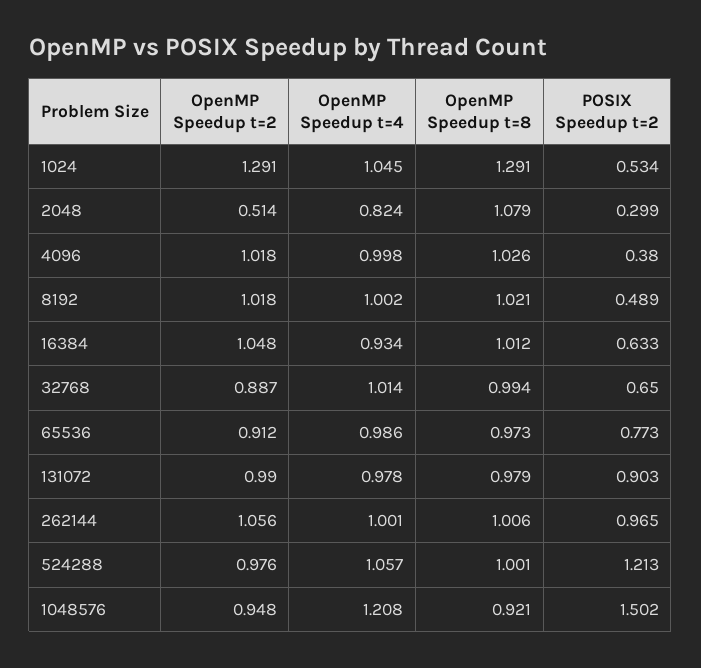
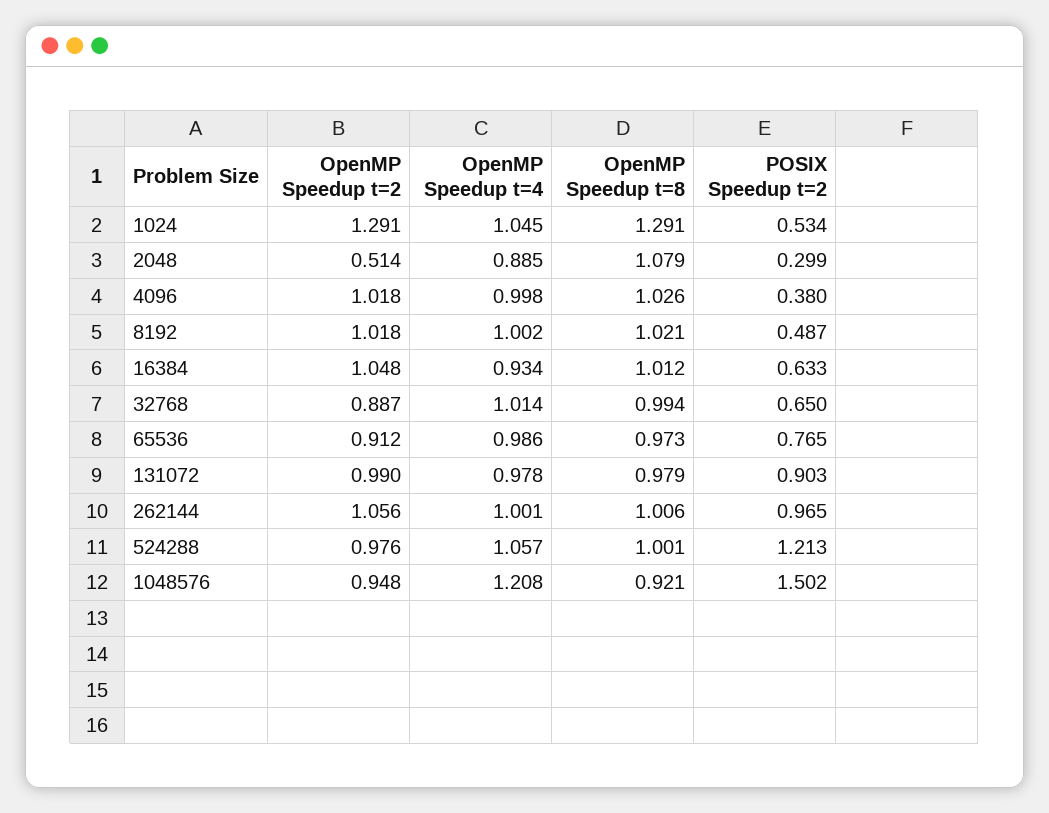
  {
    "OpenMP Speedup t=2": {
      "1024": 1.291,
      "2048": 0.514,
      "4096": 1.018,
      "8192": 1.018,
      "16384": 1.048,
      "32768": 0.887,
      "65536": 0.912,
      "131072": 0.99,
      "262144": 1.056,
      "524288": 0.976,
      "1048576": 0.948
    },
    "OpenMP Speedup t=4": {
      "1024": 1.045,
-     "2048": 0.824,
+     "2048": 0.885,
      "4096": 0.998,
      "8192": 1.002,
      "16384": 0.934,
      "32768": 1.014,
      "65536": 0.986,
      "131072": 0.978,
      "262144": 1.001,
      "524288": 1.057,
      "1048576": 1.208
    },
    "OpenMP Speedup t=8": {
      "1024": 1.291,
      "2048": 1.079,
      "4096": 1.026,
      "8192": 1.021,
      "16384": 1.012,
      "32768": 0.994,
      "65536": 0.973,
      "131072": 0.979,
      "262144": 1.006,
      "524288": 1.001,
      "1048576": 0.921
    },
    "POSIX Speedup t=2": {
      "1024": 0.534,
      "2048": 0.299,
      "4096": 0.38,
-     "8192": 0.489,
+     "8192": 0.487,
      "16384": 0.633,
      "32768": 0.65,
-     "65536": 0.773,
+     "65536": 0.765,
      "131072": 0.903,
      "262144": 0.965,
      "524288": 1.213,
      "1048576": 1.502
    }
  }

